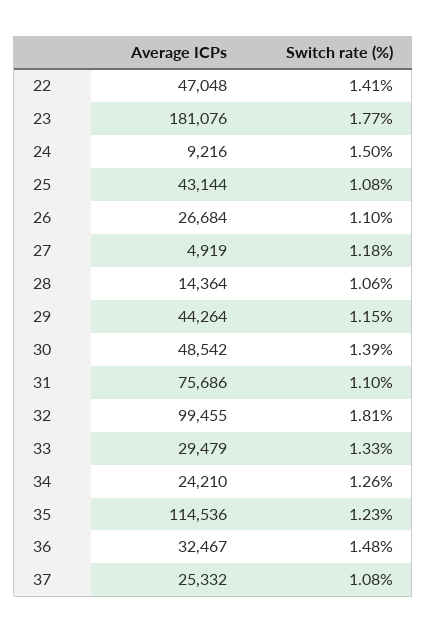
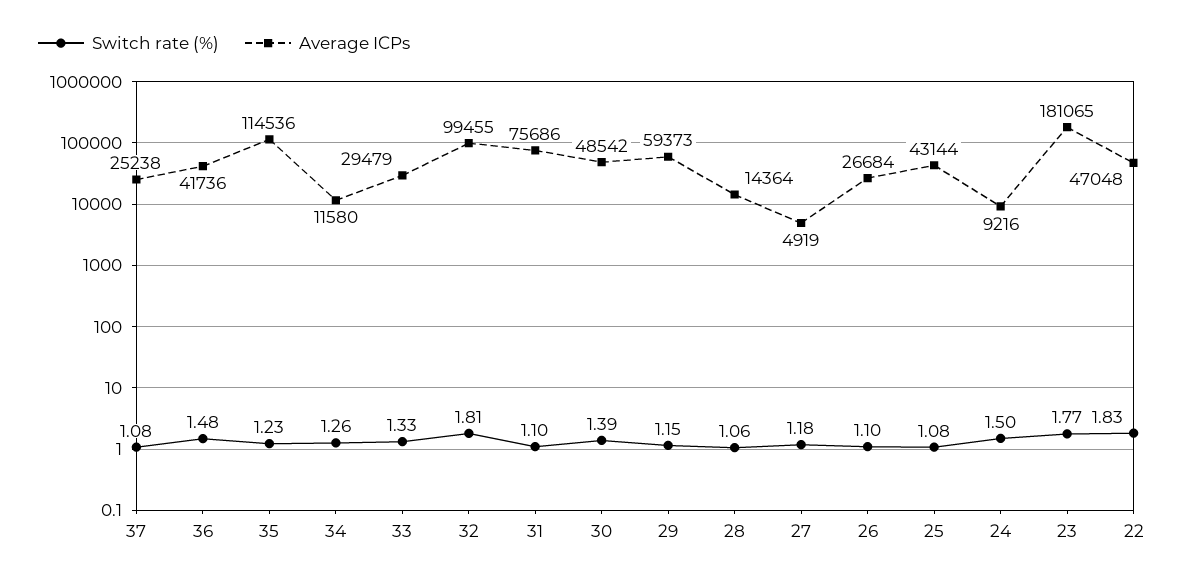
  {
    "Average ICPs": {
      "22": 47048,
-     "23": 181076,
+     "23": 181065,
      "24": 9216,
      "25": 43144,
      "26": 26684,
      "27": 4919,
      "28": 14364,
-     "29": 44264,
+     "29": 59373,
      "30": 48542,
      "31": 75686,
      "32": 99455,
      "33": 29479,
-     "34": 24210,
+     "34": 11580,
      "35": 114536,
-     "36": 32467,
+     "36": 41736,
-     "37": 25332
+     "37": 25238
    },
    "Switch rate (%)": {
-     "22": 1.41,
+     "22": 1.83,
      "23": 1.77,
      "24": 1.5,
      "25": 1.08,
      "26": 1.1,
      "27": 1.18,
      "28": 1.06,
      "29": 1.15,
      "30": 1.39,
      "31": 1.1,
      "32": 1.81,
      "33": 1.33,
      "34": 1.26,
      "35": 1.23,
      "36": 1.48,
      "37": 1.08
    }
  }

